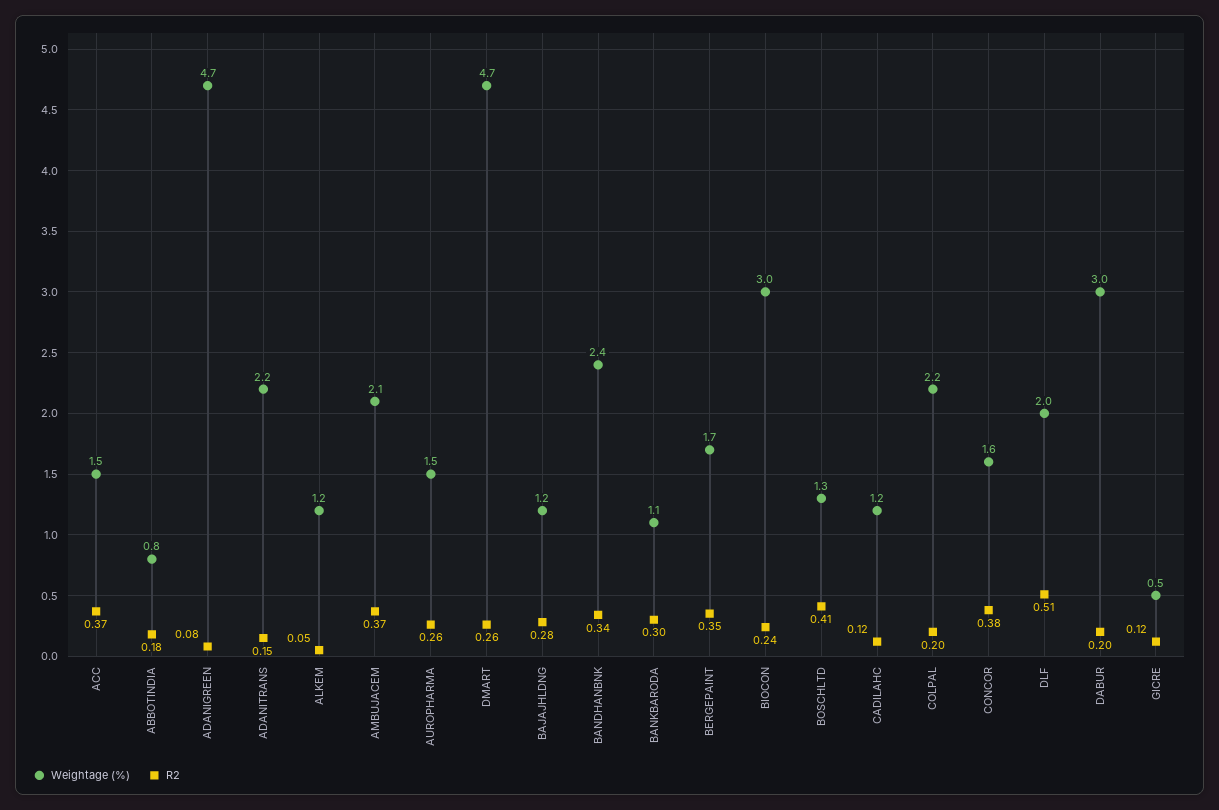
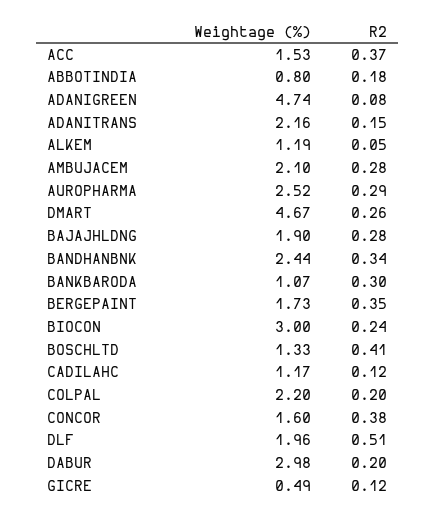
  {
    "Weightage (%)": {
      "ACC": 1.53,
      "ABBOTINDIA": 0.8,
      "ADANIGREEN": 4.74,
      "ADANITRANS": 2.16,
      "ALKEM": 1.19,
      "AMBUJACEM": 2.1,
-     "AUROPHARMA": 1.5,
+     "AUROPHARMA": 2.52,
      "DMART": 4.67,
-     "BAJAJHLDNG": 1.2,
+     "BAJAJHLDNG": 1.9,
      "BANDHANBNK": 2.44,
      "BANKBARODA": 1.07,
      "BERGEPAINT": 1.73,
      "BIOCON": 3,
      "BOSCHLTD": 1.33,
      "CADILAHC": 1.17,
      "COLPAL": 2.2,
      "CONCOR": 1.6,
      "DLF": 1.96,
      "DABUR": 2.98,
      "GICRE": 0.49
    },
    "R2": {
      "ACC": 0.37,
      "ABBOTINDIA": 0.18,
      "ADANIGREEN": 0.08,
      "ADANITRANS": 0.15,
      "ALKEM": 0.05,
-     "AMBUJACEM": 0.37,
+     "AMBUJACEM": 0.28,
-     "AUROPHARMA": 0.26,
+     "AUROPHARMA": 0.29,
      "DMART": 0.26,
      "BAJAJHLDNG": 0.28,
      "BANDHANBNK": 0.34,
      "BANKBARODA": 0.3,
      "BERGEPAINT": 0.35,
      "BIOCON": 0.24,
      "BOSCHLTD": 0.41,
      "CADILAHC": 0.12,
      "COLPAL": 0.2,
      "CONCOR": 0.38,
      "DLF": 0.51,
      "DABUR": 0.2,
      "GICRE": 0.12
    }
  }

